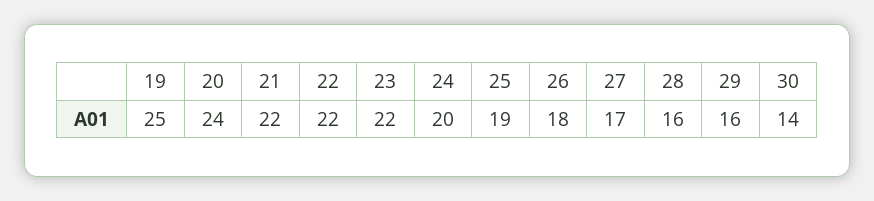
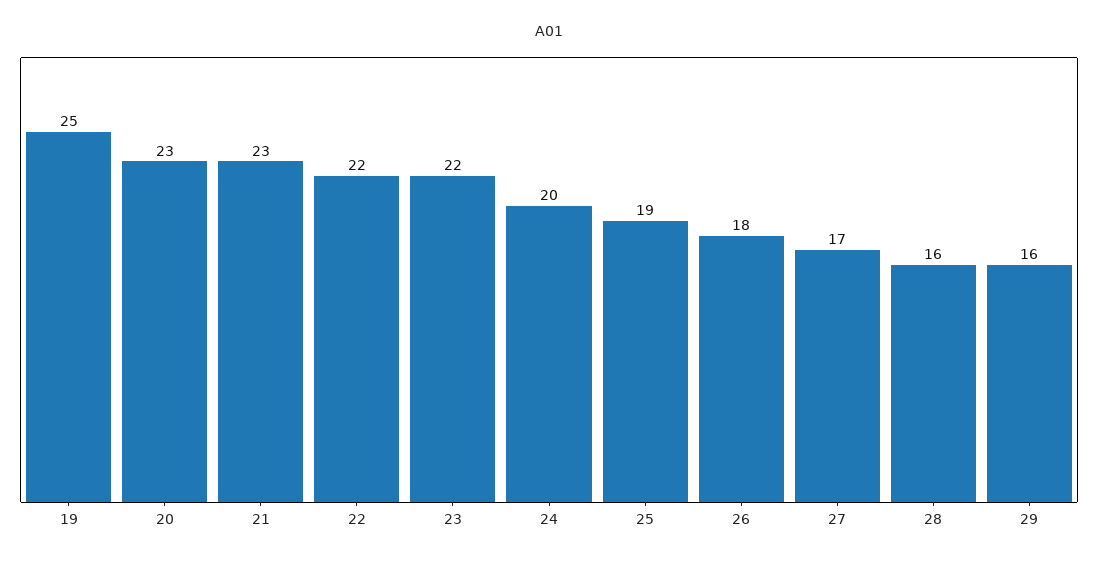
  {
    "19": 25,
-   "20": 24,
+   "20": 23,
-   "21": 22,
+   "21": 23,
    "22": 22,
    "23": 22,
    "24": 20,
    "25": 19,
    "26": 18,
    "27": 17,
    "28": 16,
-   "29": 16,
+   "29": 16
-   "30": 14
  }

